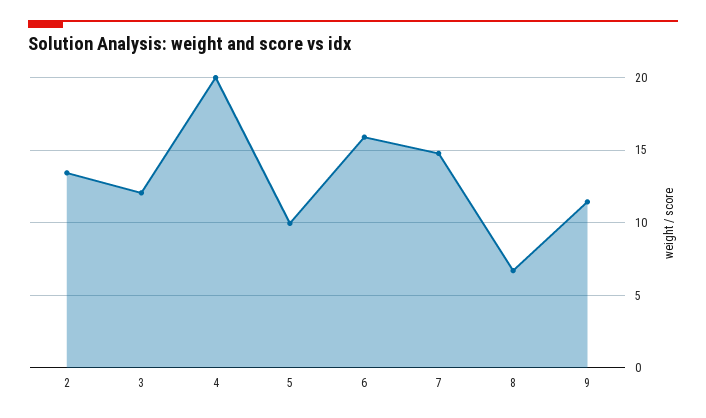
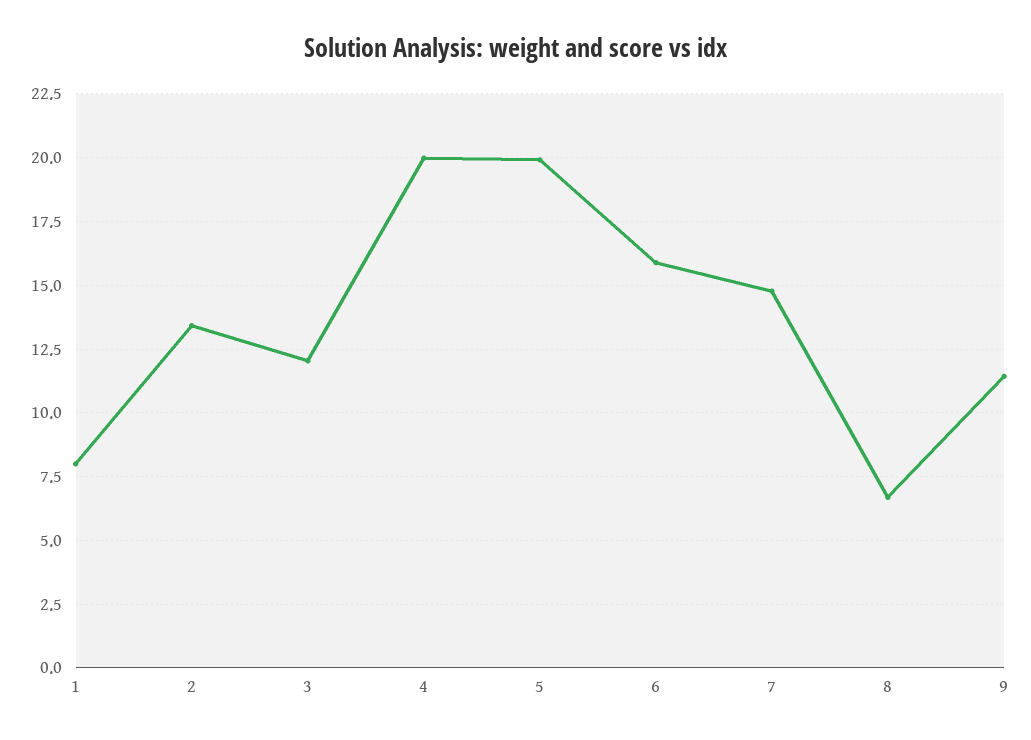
  {
    "2": 13.5,
    "3": 12,
    "4": 20,
-   "5": 10,
+   "5": 20,
    "6": 16,
    "7": 14.75,
    "8": 6.75,
-   "9": 11.5
+   "9": 11.5,
+   "1": 8
  }

